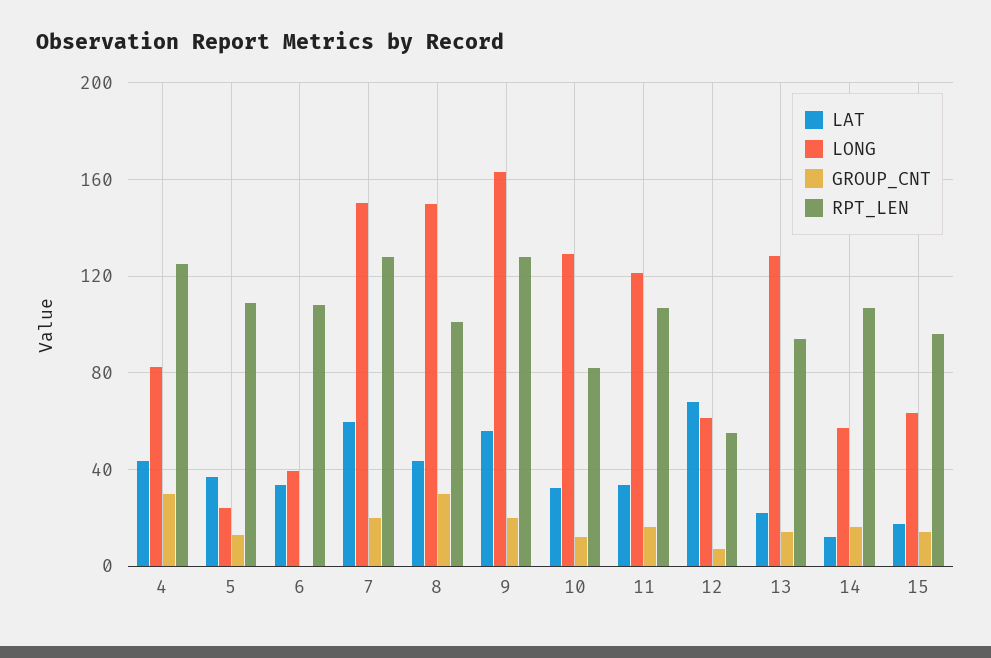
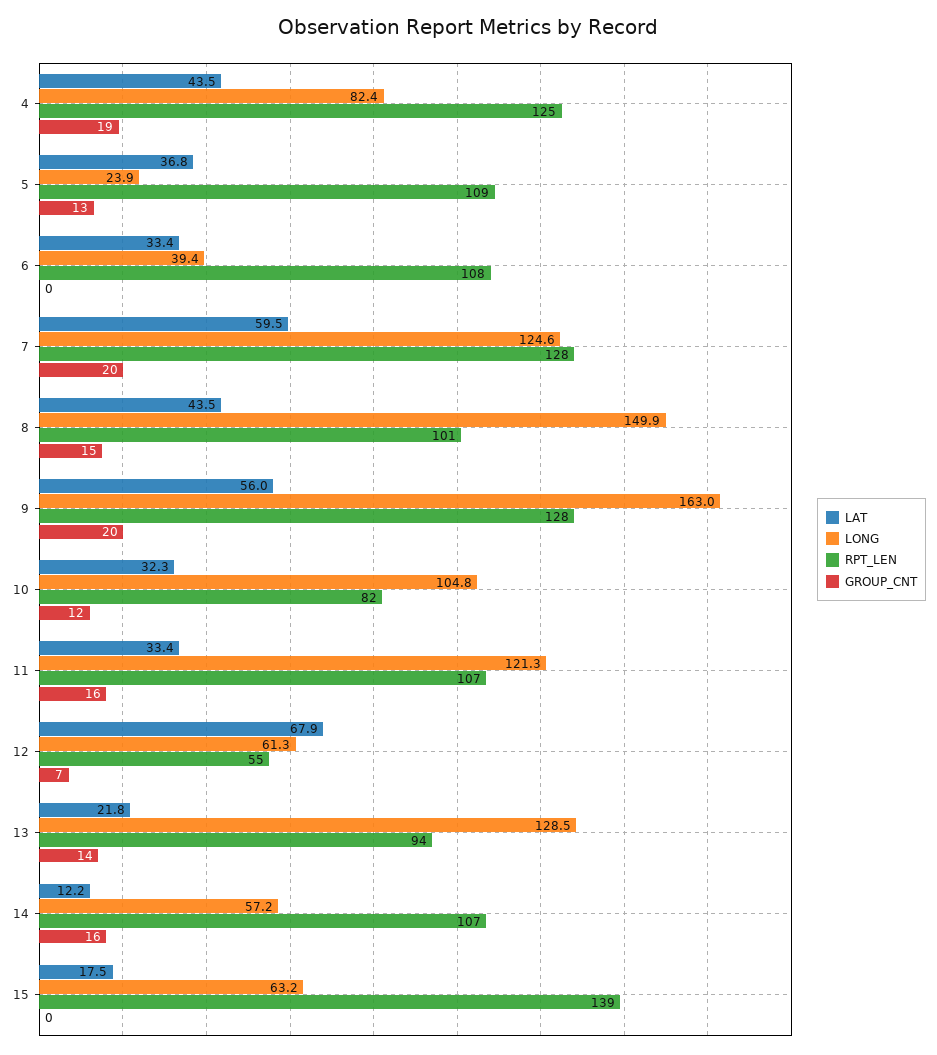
  {
    "LAT": {
      "4": 43.5,
      "5": 36.8,
      "6": 33.4,
      "7": 59.5,
      "8": 43.5,
      "9": 56,
      "10": 32.3,
      "11": 33.4,
      "12": 67.9,
      "13": 21.8,
      "14": 12.2,
      "15": 17.5
    },
    "LONG": {
      "4": 82.4,
      "5": 23.9,
      "6": 39.4,
-     "7": 150,
+     "7": 124.6,
      "8": 149.9,
      "9": 163,
-     "10": 130,
+     "10": 104.8,
      "11": 121.3,
      "12": 61.3,
      "13": 128.5,
      "14": 57.2,
      "15": 63.2
    },
    "GROUP_CNT": {
-     "4": 30,
+     "4": 19,
      "5": 13,
      "6": 0,
      "7": 20,
-     "8": 30,
+     "8": 15,
      "9": 20,
      "10": 12,
      "11": 16,
      "12": 7,
      "13": 14,
      "14": 16,
-     "15": 15
+     "15": 0
    },
    "RPT_LEN": {
      "4": 125,
      "5": 109,
      "6": 108,
      "7": 128,
      "8": 101,
      "9": 128,
      "10": 82,
      "11": 107,
      "12": 55,
      "13": 94,
      "14": 107,
-     "15": 95
+     "15": 139
    }
  }

